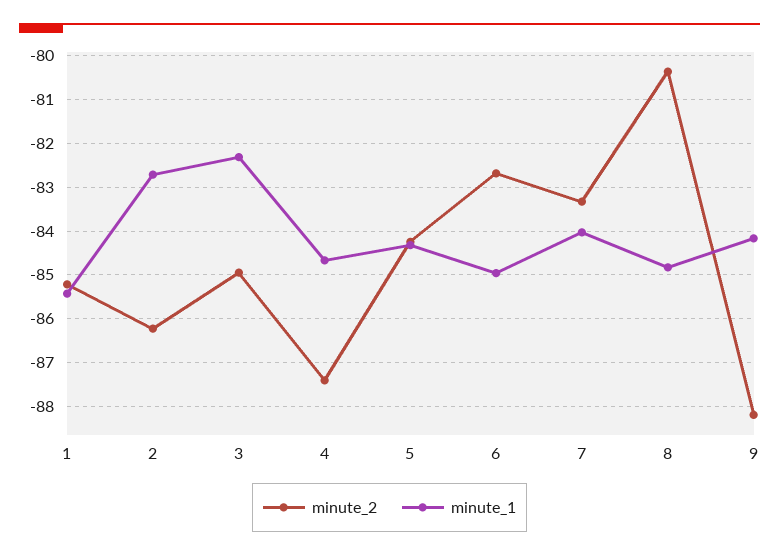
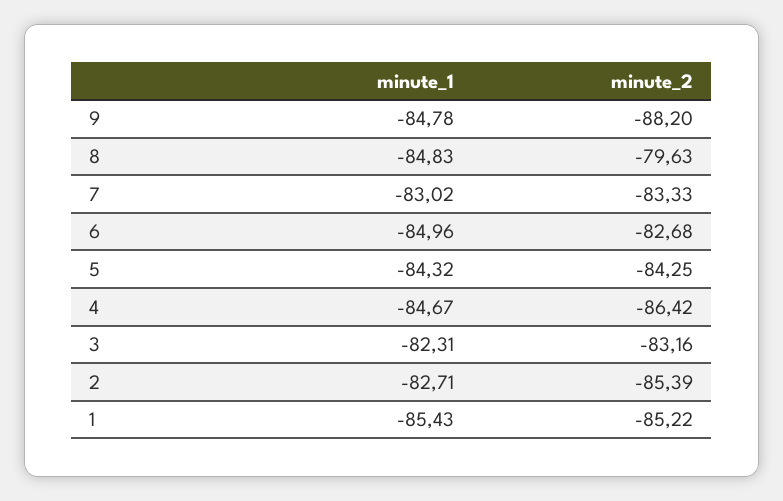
  {
    "minute_2": {
      "1": -85.22,
-     "2": -86.2,
+     "2": -85.39,
-     "3": -85,
+     "3": -83.16,
-     "4": -87.4,
+     "4": -86.42,
      "5": -84.25,
      "6": -82.68,
      "7": -83.33,
-     "8": -80.4,
+     "8": -79.63,
      "9": -88.2
    },
    "minute_1": {
      "1": -85.43,
      "2": -82.71,
      "3": -82.31,
      "4": -84.67,
      "5": -84.32,
      "6": -84.96,
-     "7": -84,
+     "7": -83.02,
      "8": -84.83,
-     "9": -84.2
+     "9": -84.78
    }
  }

